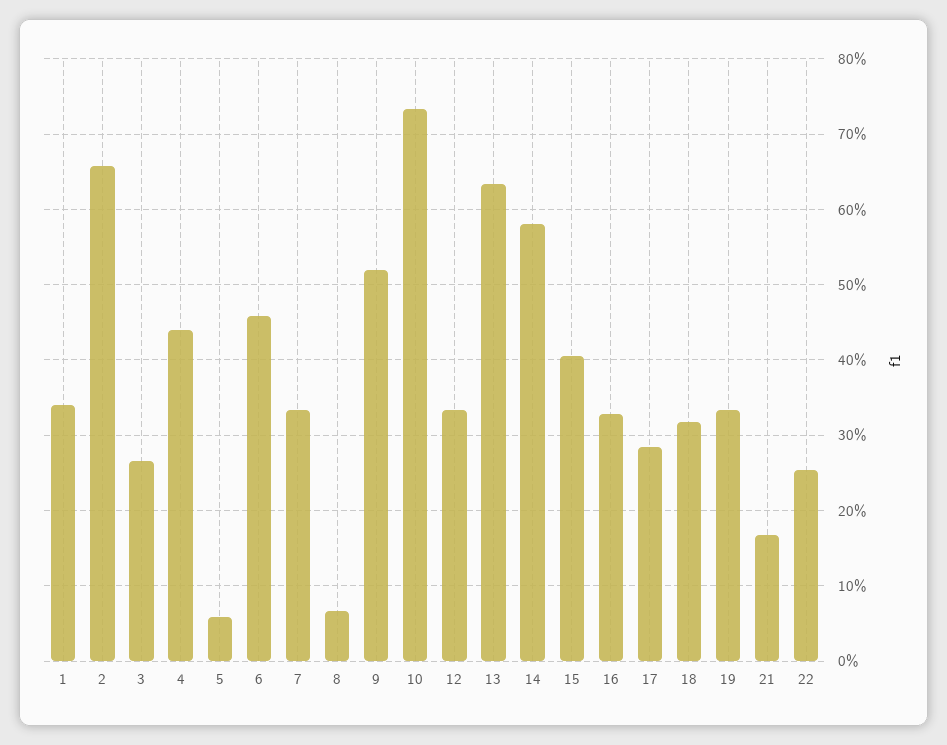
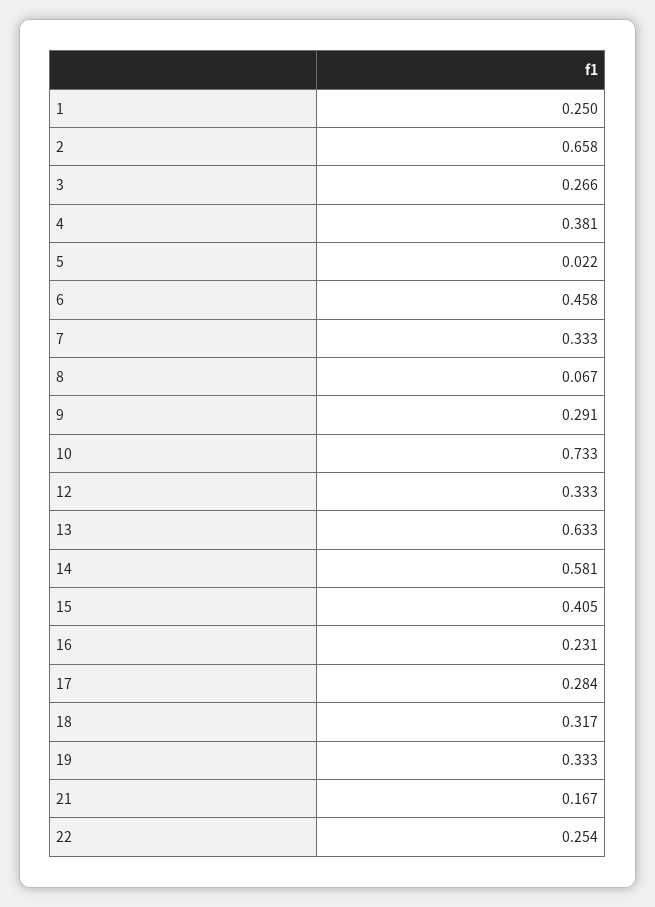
  {
-   "1": 0.34,
+   "1": 0.25,
    "2": 0.658,
    "3": 0.266,
-   "4": 0.44,
+   "4": 0.381,
-   "5": 0.06,
+   "5": 0.022,
    "6": 0.458,
    "7": 0.333,
    "8": 0.067,
-   "9": 0.52,
+   "9": 0.291,
    "10": 0.733,
    "12": 0.333,
    "13": 0.633,
    "14": 0.581,
    "15": 0.405,
-   "16": 0.33,
+   "16": 0.231,
    "17": 0.284,
    "18": 0.317,
    "19": 0.333,
    "21": 0.167,
    "22": 0.254
  }

